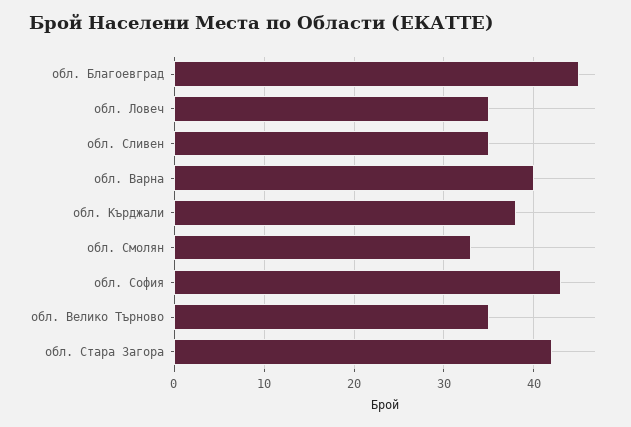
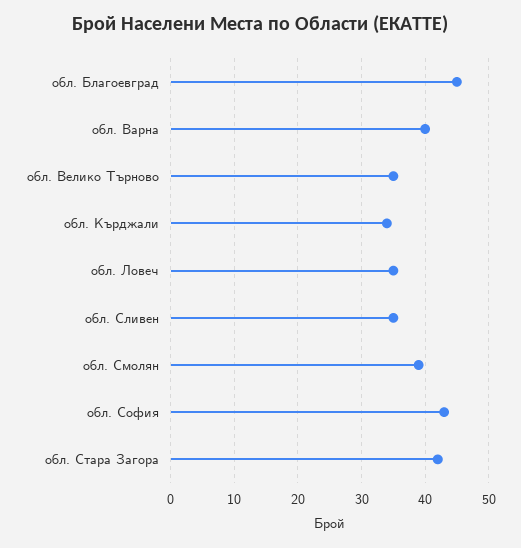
  {
    "обл. Благоевград": 45,
    "обл. Ловеч": 35,
    "обл. Сливен": 35,
    "обл. Варна": 40,
-   "обл. Кърджали": 38,
+   "обл. Кърджали": 34,
-   "обл. Смолян": 33,
+   "обл. Смолян": 39,
    "обл. София": 43,
    "обл. Велико Търново": 35,
    "обл. Стара Загора": 42
  }

